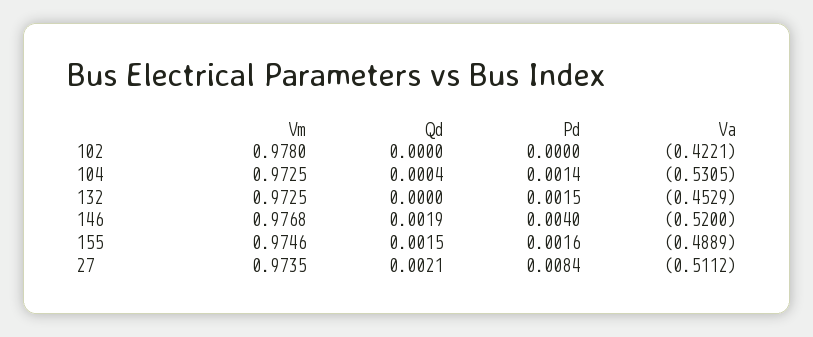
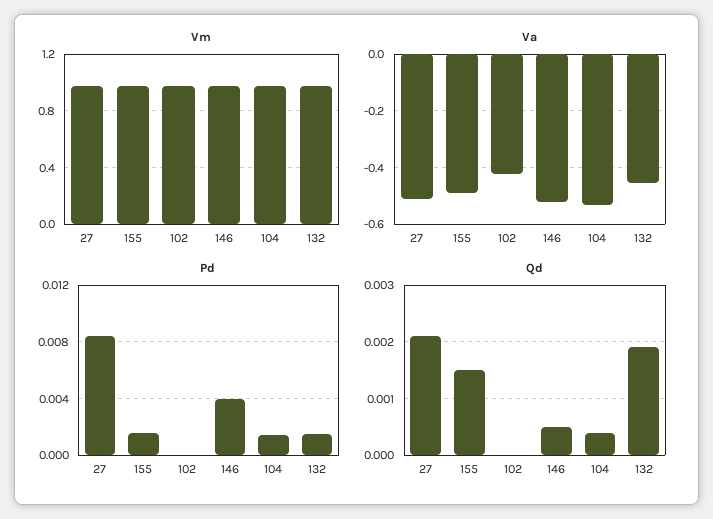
  {
    "Vm": {
      "102": 0.978,
      "104": 0.9725,
      "132": 0.9725,
      "146": 0.9768,
      "155": 0.9746,
      "27": 0.9735
    },
    "Qd": {
      "102": 0,
      "104": 0.0004,
-     "132": 0,
+     "132": 0.002,
-     "146": 0.0019,
+     "146": 0.0005,
      "155": 0.0015,
      "27": 0.0021
    },
    "Pd": {
      "102": 0,
      "104": 0.0014,
      "132": 0.0015,
      "146": 0.004,
      "155": 0.0016,
      "27": 0.0084
    },
    "Va": {
      "102": -0.4221,
      "104": -0.5305,
      "132": -0.4529,
      "146": -0.52,
      "155": -0.4889,
      "27": -0.5112
    }
  }

